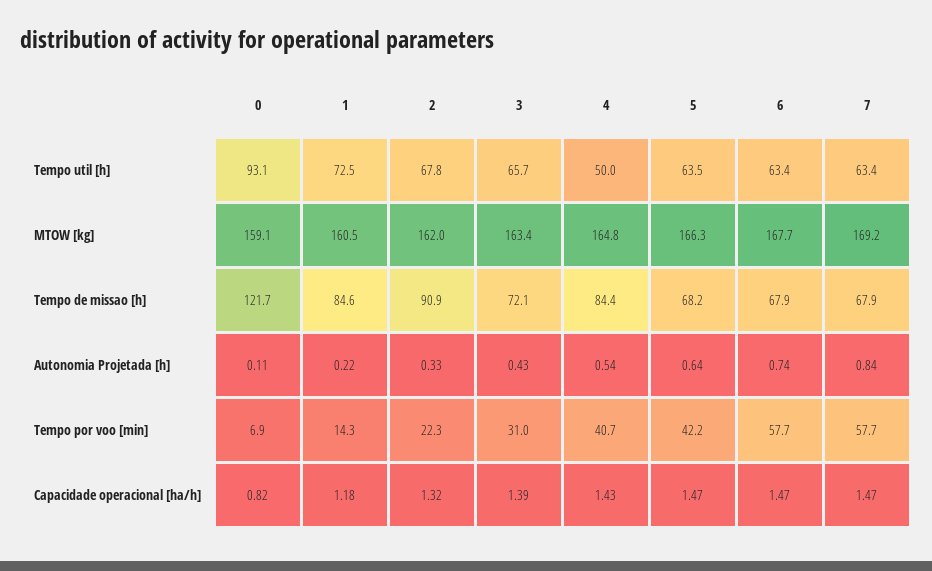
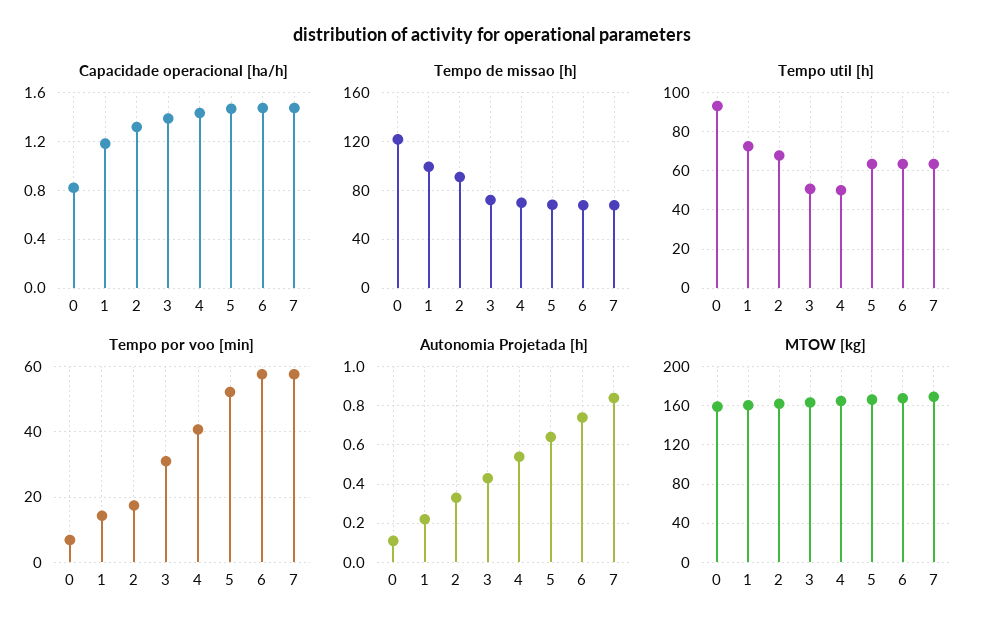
  {
    "Tempo util [h]": {
      "0": 93.1,
      "1": 72.5,
      "2": 67.8,
-     "3": 65.7,
+     "3": 50,
      "4": 50,
      "5": 63.5,
      "6": 63.4,
      "7": 63.4
    },
    "MTOW [kg]": {
      "0": 159.1,
      "1": 160.5,
      "2": 162,
      "3": 163.4,
      "4": 164.8,
      "5": 166.3,
      "6": 167.7,
      "7": 169.2
    },
    "Tempo de missao [h]": {
      "0": 121.7,
-     "1": 84.6,
+     "1": 100,
      "2": 90.9,
      "3": 72.1,
-     "4": 84.4,
+     "4": 70,
      "5": 68.2,
      "6": 67.9,
      "7": 67.9
    },
    "Autonomia Projetada [h]": {
      "0": 0.11,
      "1": 0.22,
      "2": 0.33,
      "3": 0.43,
      "4": 0.54,
      "5": 0.64,
      "6": 0.74,
      "7": 0.84
    },
    "Tempo por voo [min]": {
      "0": 6.9,
      "1": 14.3,
-     "2": 22.3,
+     "2": 18,
      "3": 31,
      "4": 40.7,
-     "5": 42.2,
+     "5": 52,
      "6": 57.7,
      "7": 57.7
    },
    "Capacidade operacional [ha/h]": {
      "0": 0.82,
      "1": 1.18,
      "2": 1.32,
      "3": 1.39,
      "4": 1.43,
      "5": 1.47,
      "6": 1.47,
      "7": 1.47
    }
  }

